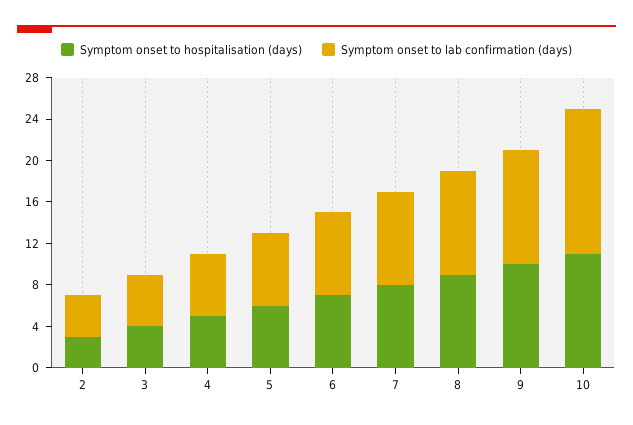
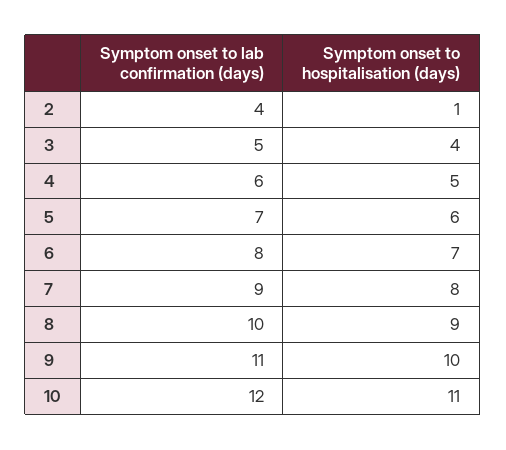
  {
    "Symptom onset to hospitalisation (days)": {
-     "2": 3,
+     "2": 1,
      "3": 4,
      "4": 5,
      "5": 6,
      "6": 7,
      "7": 8,
      "8": 9,
      "9": 10,
      "10": 11
    },
    "Symptom onset to lab confirmation (days)": {
      "2": 4,
      "3": 5,
      "4": 6,
      "5": 7,
      "6": 8,
      "7": 9,
      "8": 10,
      "9": 11,
-     "10": 14
+     "10": 12
    }
  }

